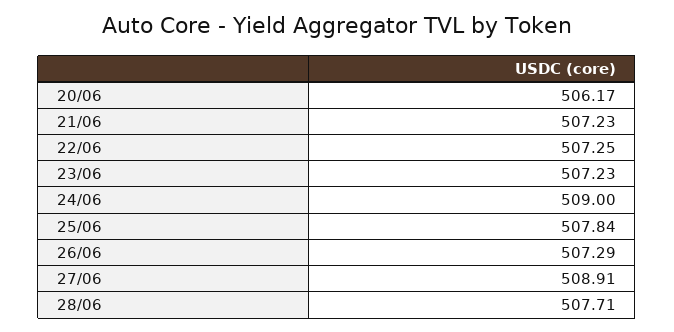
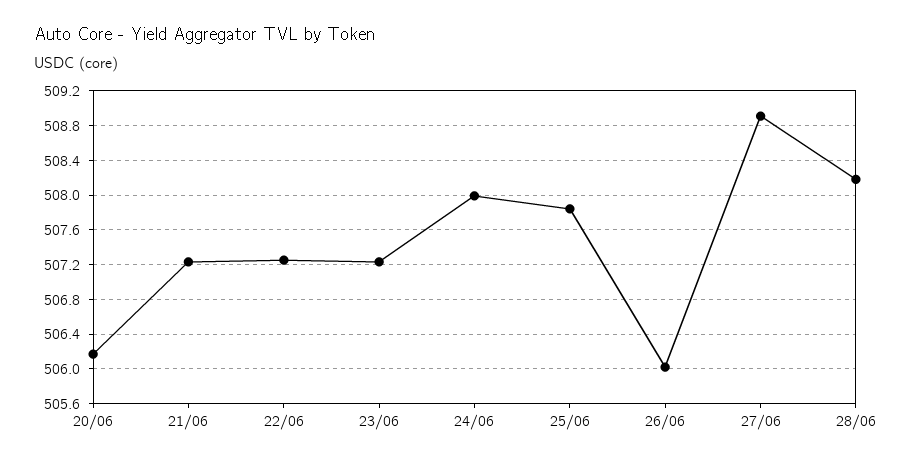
  {
    "20/06": 506.17,
    "21/06": 507.23,
    "22/06": 507.25,
    "23/06": 507.23,
-   "24/06": 509,
+   "24/06": 508,
    "25/06": 507.84,
-   "26/06": 507.29,
+   "26/06": 506,
    "27/06": 508.91,
-   "28/06": 507.71
+   "28/06": 508.2
  }

